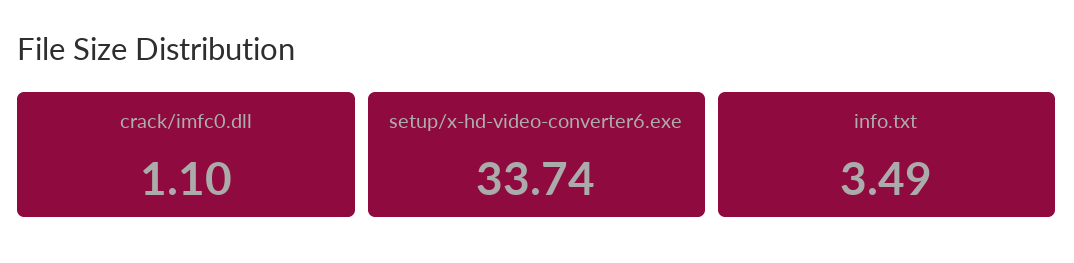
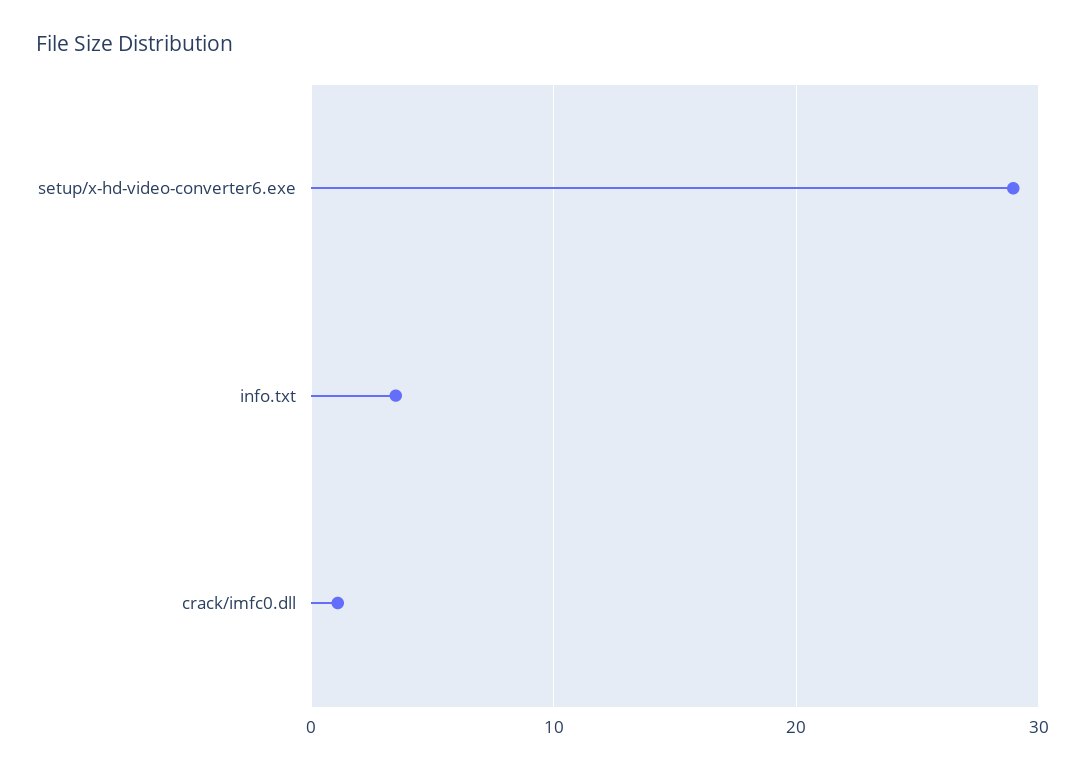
  {
    "crack/imfc0.dll": 1.1,
-   "setup/x-hd-video-converter6.exe": 33.74,
+   "setup/x-hd-video-converter6.exe": 29,
    "info.txt": 3.49
  }

